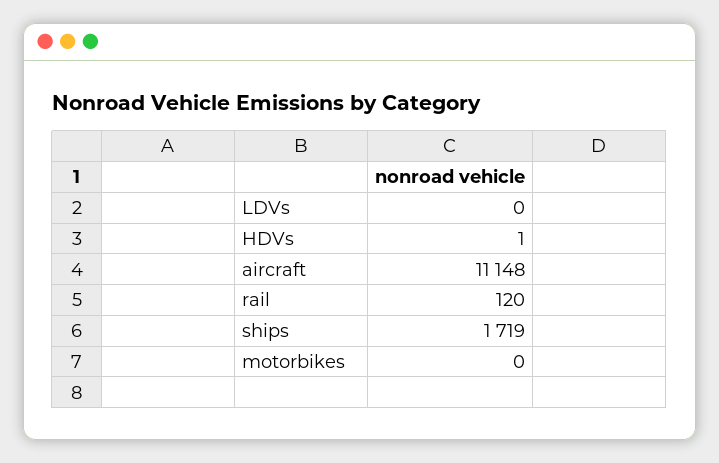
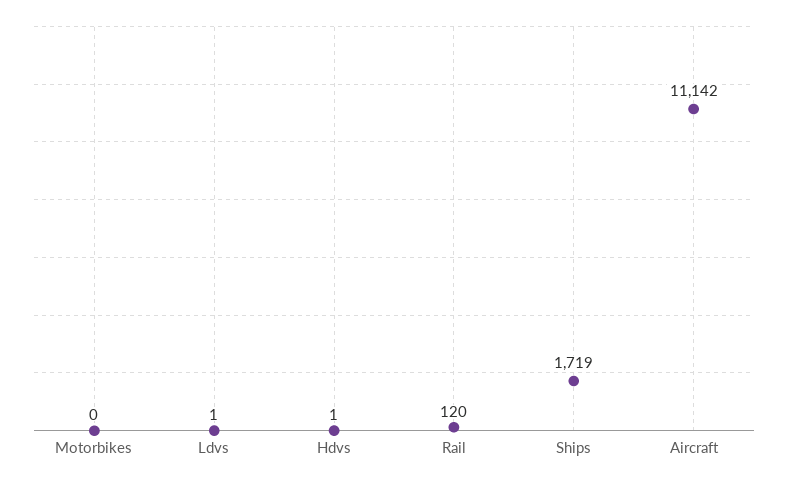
  {
-   "LDVs": 0,
+   "LDVs": 1,
    "HDVs": 1,
-   "aircraft": 11148,
+   "aircraft": 11142,
    "rail": 120,
    "ships": 1719,
    "motorbikes": 0
  }

